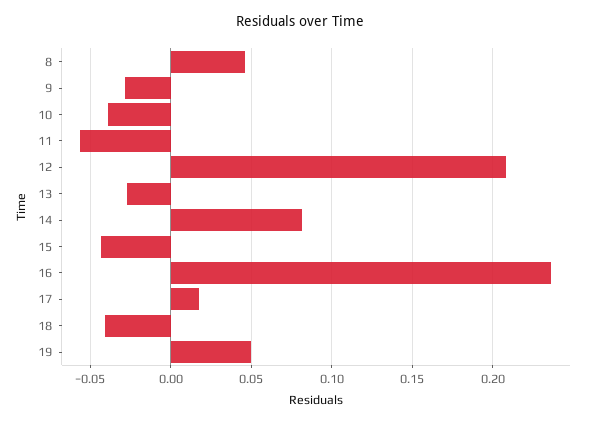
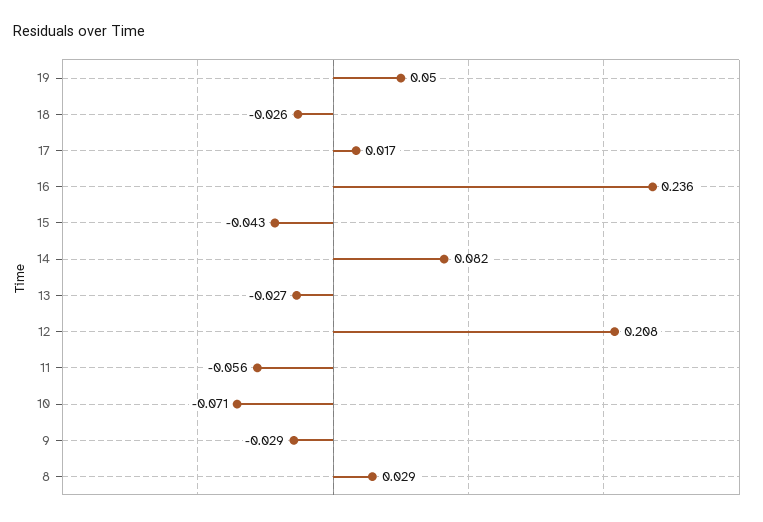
  {
-   "8": 0.045,
+   "8": 0.029,
    "9": -0.029,
-   "10": -0.04,
+   "10": -0.071,
    "11": -0.056,
    "12": 0.208,
    "13": -0.027,
    "14": 0.082,
    "15": -0.043,
    "16": 0.236,
    "17": 0.017,
-   "18": -0.04,
+   "18": -0.026,
    "19": 0.05
  }

